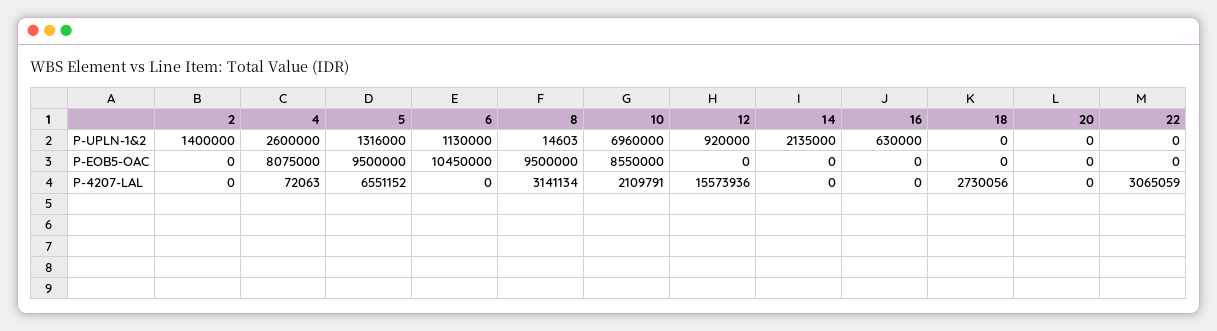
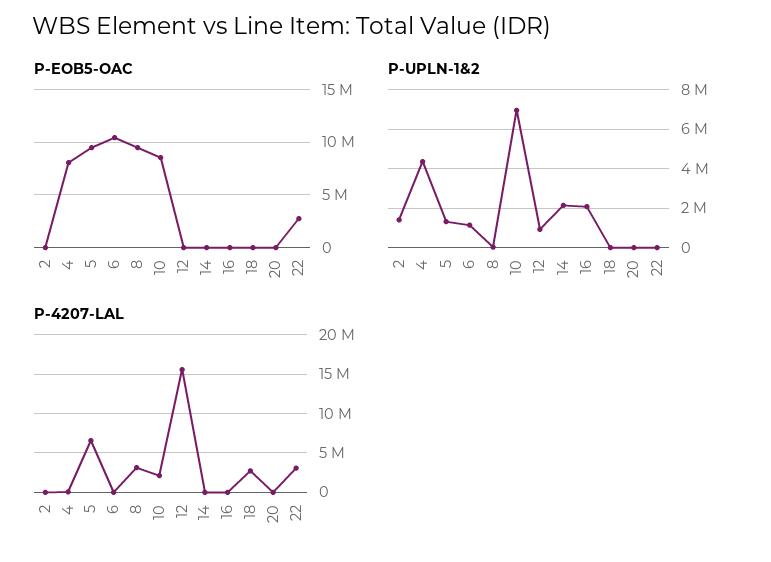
  {
    "P-UPLN-1&2": {
      "2": 1400000,
-     "4": 2600000,
+     "4": 4500000,
      "5": 1316000,
      "6": 1130000,
      "8": 14603,
      "10": 6960000,
      "12": 920000,
      "14": 2135000,
-     "16": 630000,
+     "16": 2000000,
      "18": 0,
      "20": 0,
      "22": 0
    },
    "P-EOB5-OAC": {
      "2": 0,
      "4": 8075000,
      "5": 9500000,
      "6": 10450000,
      "8": 9500000,
      "10": 8550000,
      "12": 0,
      "14": 0,
      "16": 0,
      "18": 0,
      "20": 0,
-     "22": 0
+     "22": 3000000
    },
    "P-4207-LAL": {
      "2": 0,
      "4": 72063,
      "5": 6551152,
      "6": 0,
      "8": 3141134,
      "10": 2109791,
      "12": 15573936,
      "14": 0,
      "16": 0,
      "18": 2730056,
      "20": 0,
      "22": 3065059
    }
  }

